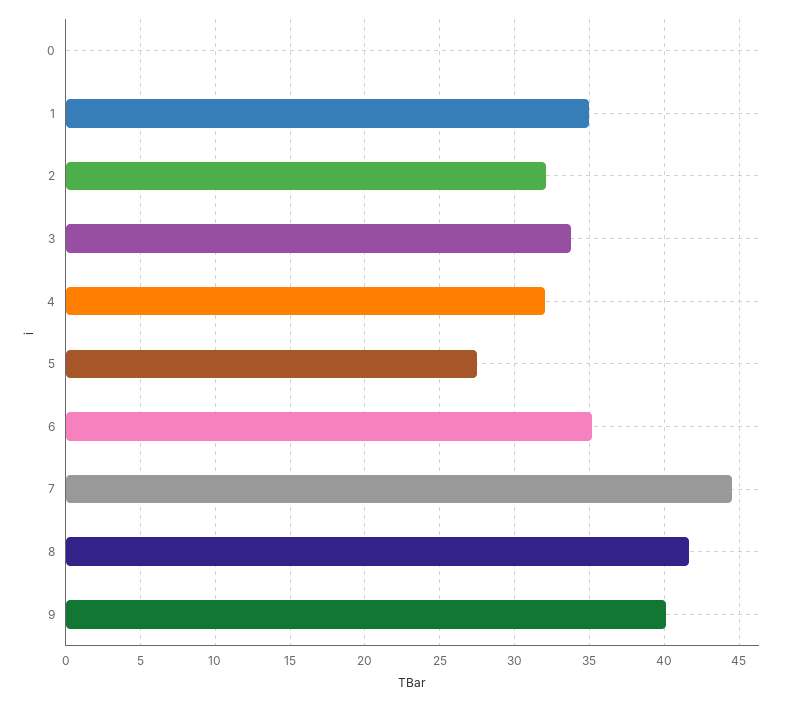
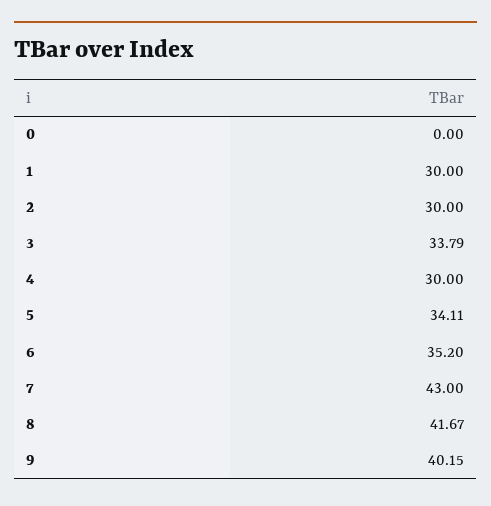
  {
    "0": 0,
-   "1": 35,
+   "1": 30,
-   "2": 32,
+   "2": 30,
    "3": 33.79,
-   "4": 32,
+   "4": 30,
-   "5": 27.5,
+   "5": 34.11,
    "6": 35.2,
-   "7": 44.5,
+   "7": 43,
    "8": 41.67,
    "9": 40.15
  }

